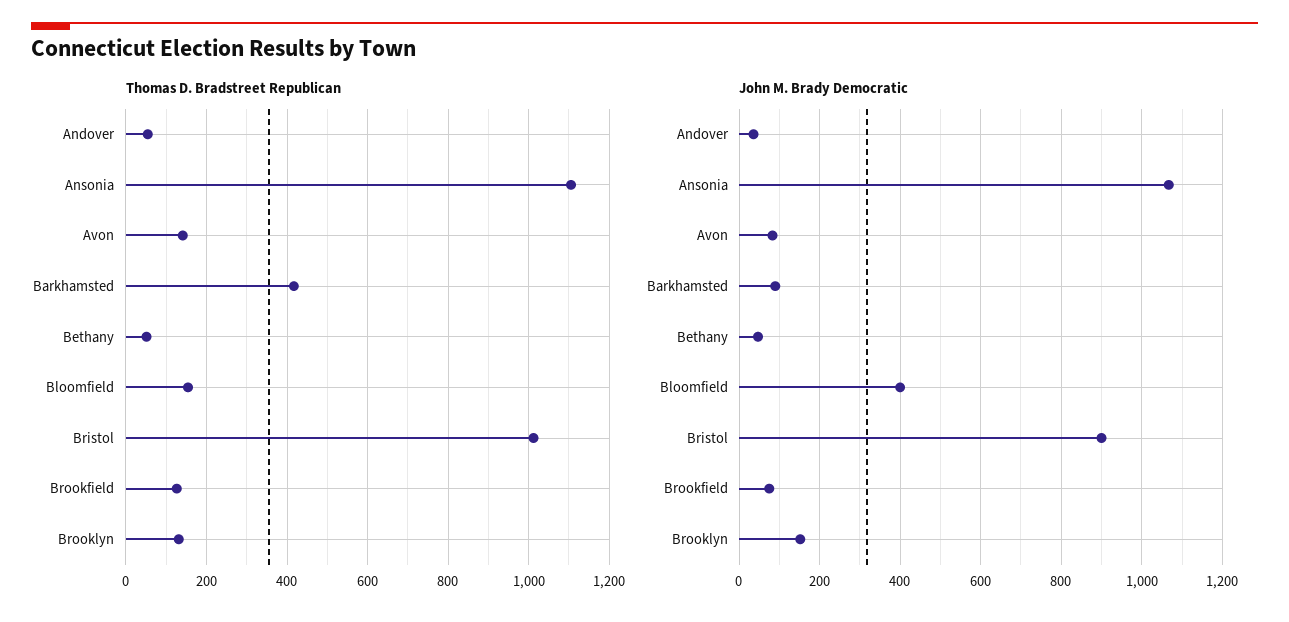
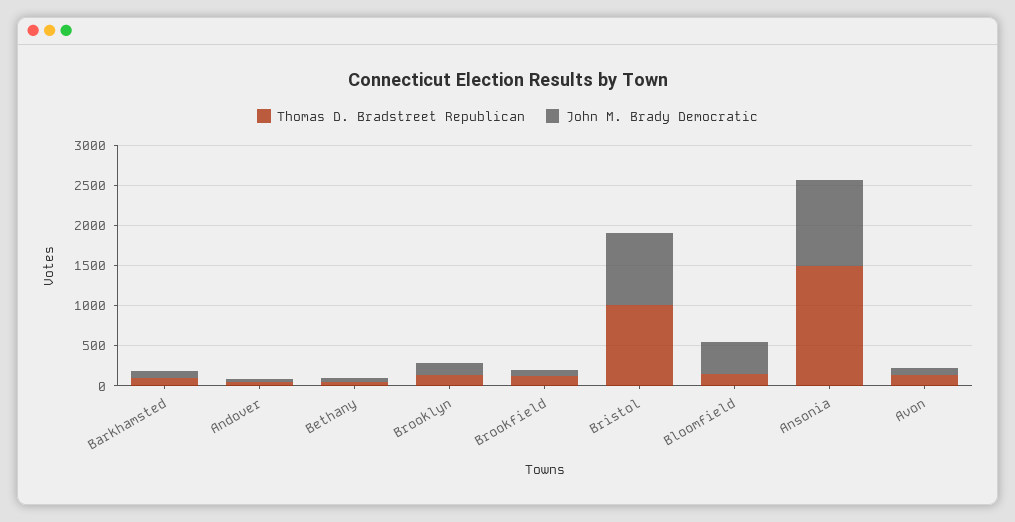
  {
    "Thomas D. Bradstreet Republican": {
      "Andover": 60,
-     "Ansonia": 1100,
+     "Ansonia": 1500,
      "Avon": 140,
-     "Barkhamsted": 420,
+     "Barkhamsted": 100,
      "Bethany": 60,
      "Bloomfield": 160,
      "Bristol": 1020,
      "Brookfield": 120,
      "Brooklyn": 140
    },
    "John M. Brady Democratic": {
      "Andover": 40,
      "Ansonia": 1060,
      "Avon": 80,
      "Barkhamsted": 100,
      "Bethany": 40,
      "Bloomfield": 400,
      "Bristol": 900,
      "Brookfield": 80,
      "Brooklyn": 160
    }
  }

